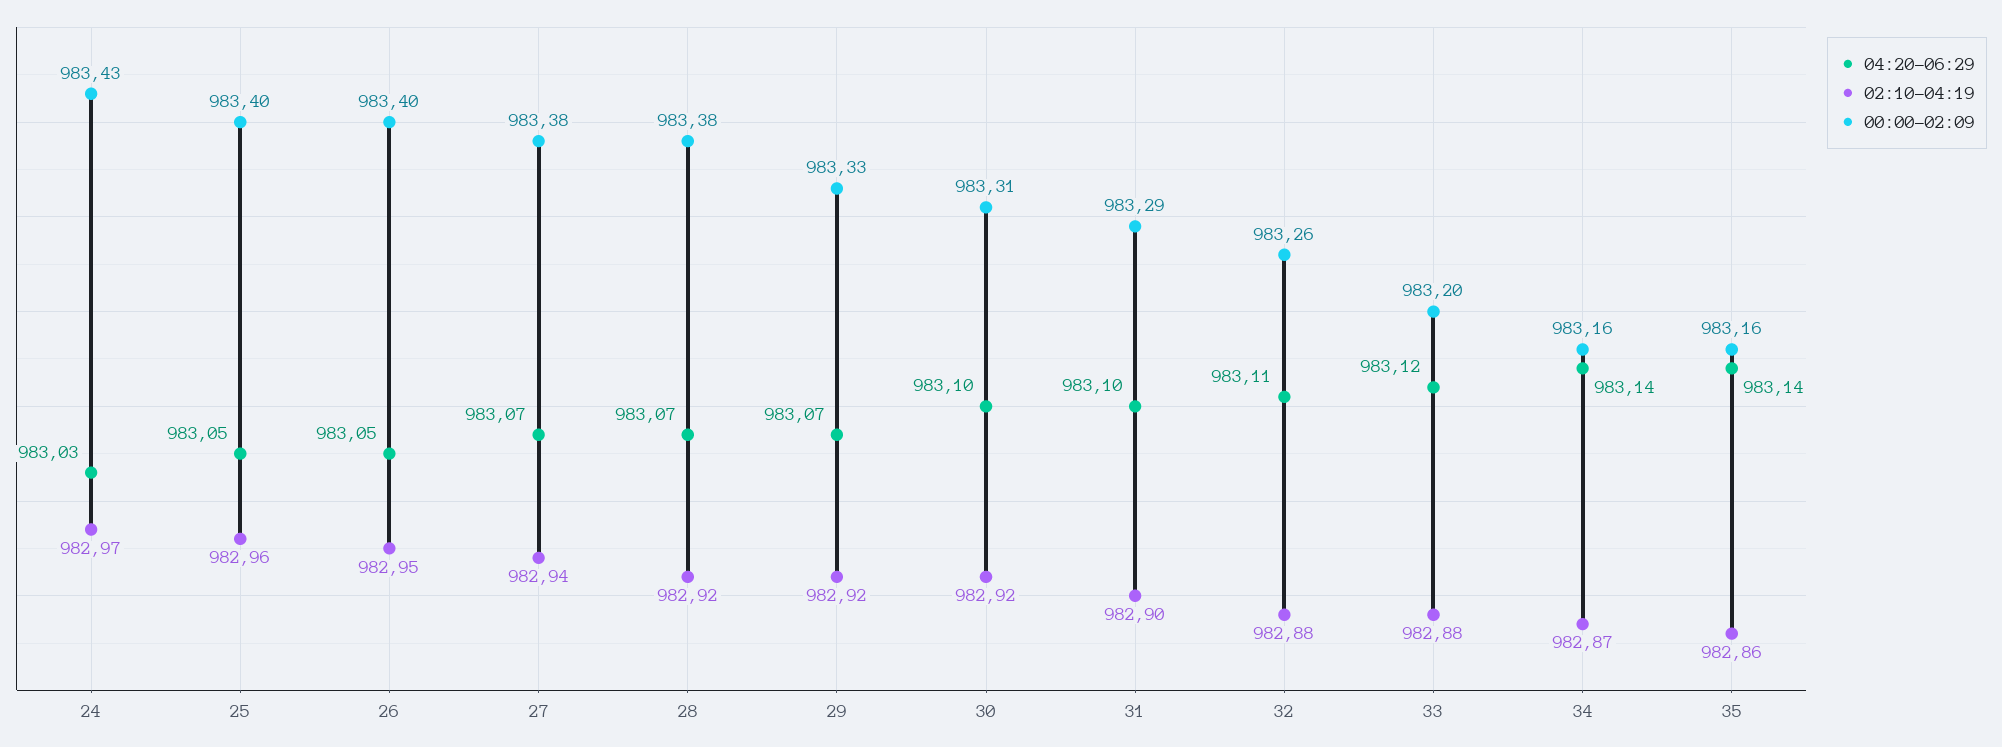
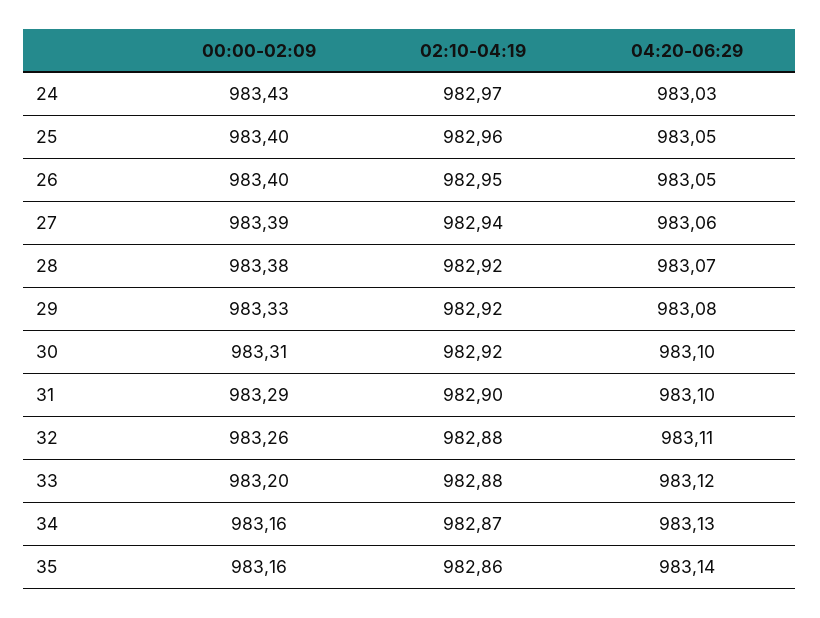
  {
    "04:20-06:29": {
      "24": 983.03,
      "25": 983.05,
      "26": 983.05,
-     "27": 983.07,
+     "27": 983.06,
      "28": 983.07,
-     "29": 983.07,
+     "29": 983.08,
      "30": 983.1,
      "31": 983.1,
      "32": 983.11,
      "33": 983.12,
-     "34": 983.14,
+     "34": 983.13,
      "35": 983.14
    },
    "02:10-04:19": {
      "24": 982.97,
      "25": 982.96,
      "26": 982.95,
      "27": 982.94,
      "28": 982.92,
      "29": 982.92,
      "30": 982.92,
      "31": 982.9,
      "32": 982.88,
      "33": 982.88,
      "34": 982.87,
      "35": 982.86
    },
    "00:00-02:09": {
      "24": 983.43,
      "25": 983.4,
      "26": 983.4,
-     "27": 983.38,
+     "27": 983.39,
      "28": 983.38,
      "29": 983.33,
      "30": 983.31,
      "31": 983.29,
      "32": 983.26,
      "33": 983.2,
      "34": 983.16,
      "35": 983.16
    }
  }

